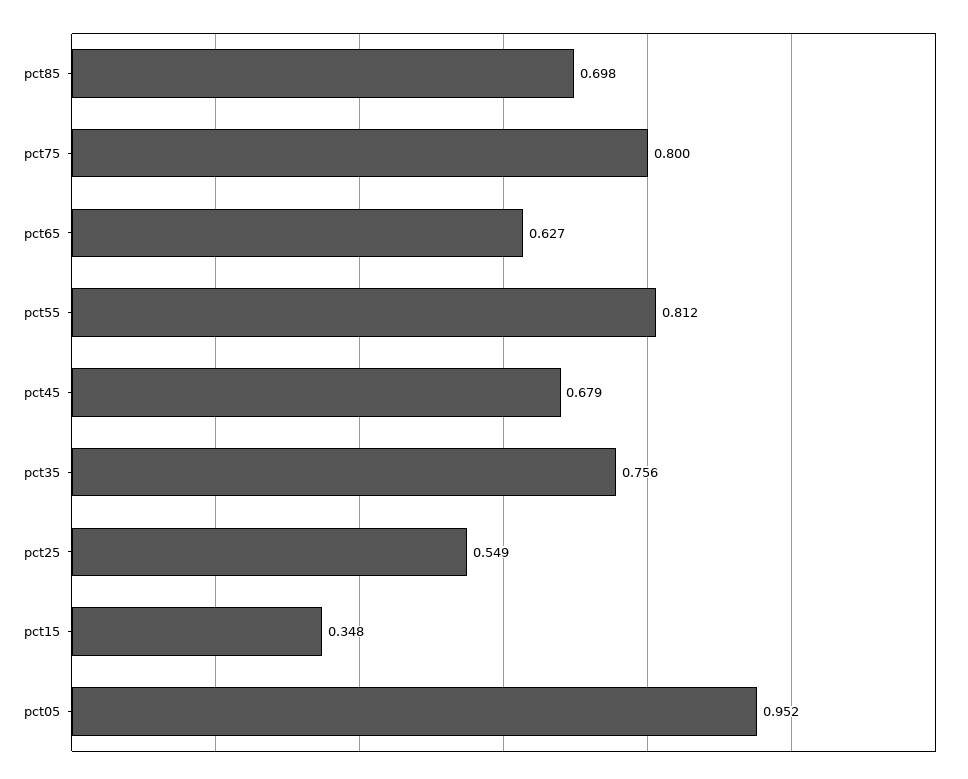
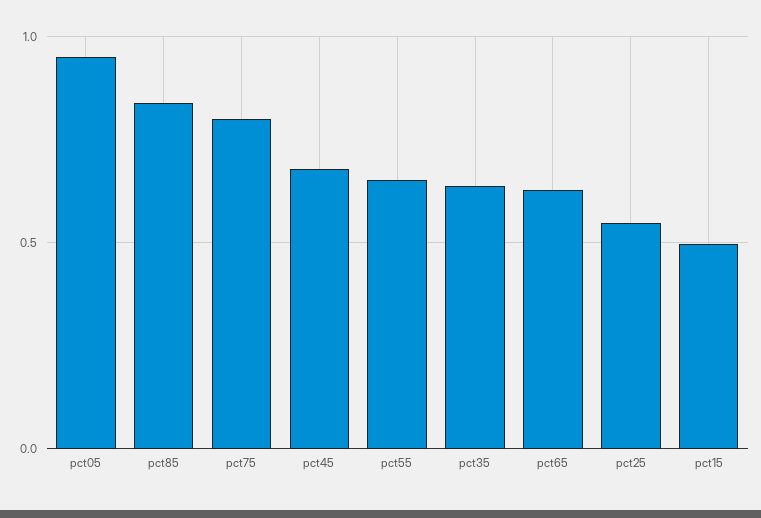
  {
-   "pct85": 0.698,
+   "pct85": 0.85,
    "pct75": 0.8,
    "pct65": 0.627,
-   "pct55": 0.812,
+   "pct55": 0.65,
    "pct45": 0.679,
-   "pct35": 0.756,
+   "pct35": 0.65,
    "pct25": 0.549,
-   "pct15": 0.348,
+   "pct15": 0.5,
    "pct05": 0.952
  }

